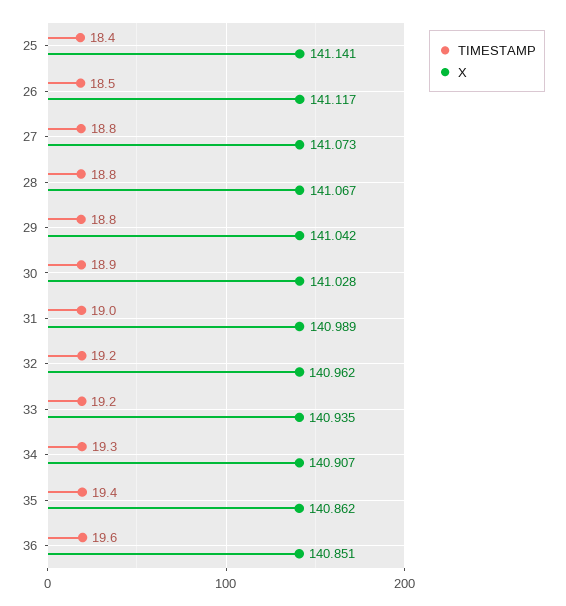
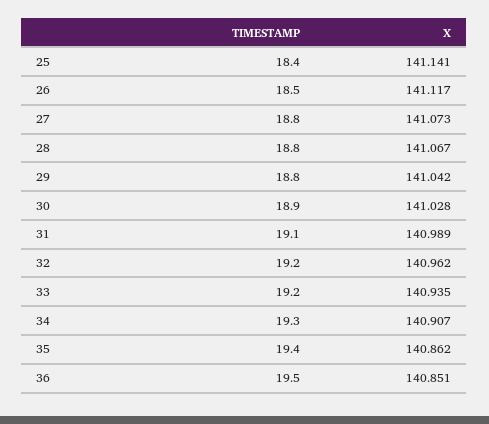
  {
    "TIMESTAMP": {
      "25": 18.4,
      "26": 18.5,
      "27": 18.8,
      "28": 18.8,
      "29": 18.8,
      "30": 18.9,
-     "31": 19,
+     "31": 19.1,
      "32": 19.2,
      "33": 19.2,
      "34": 19.3,
      "35": 19.4,
-     "36": 19.6
+     "36": 19.5
    },
    "X": {
      "25": 141.141,
      "26": 141.117,
      "27": 141.073,
      "28": 141.067,
      "29": 141.042,
      "30": 141.028,
      "31": 140.989,
      "32": 140.962,
      "33": 140.935,
      "34": 140.907,
      "35": 140.862,
      "36": 140.851
    }
  }

